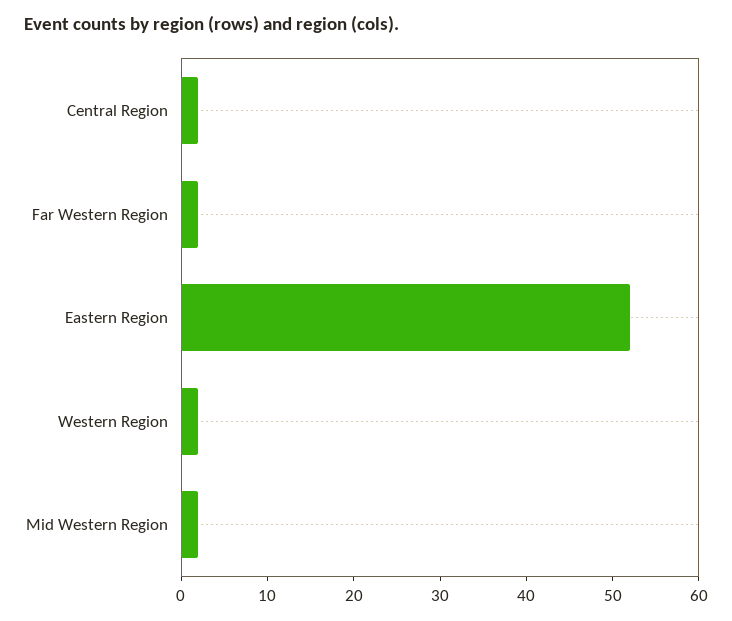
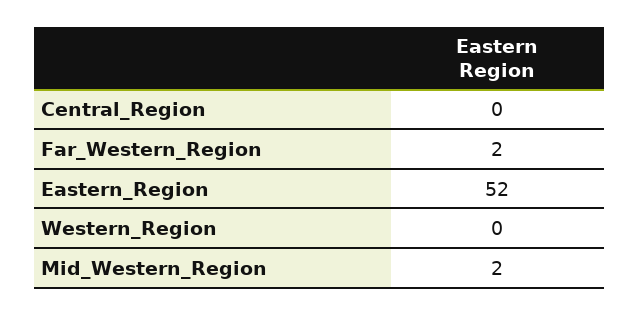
  {
-   "Central Region": 2,
+   "Central Region": 0,
    "Far Western Region": 2,
    "Eastern Region": 52,
-   "Western Region": 2,
+   "Western Region": 0,
    "Mid Western Region": 2
  }

